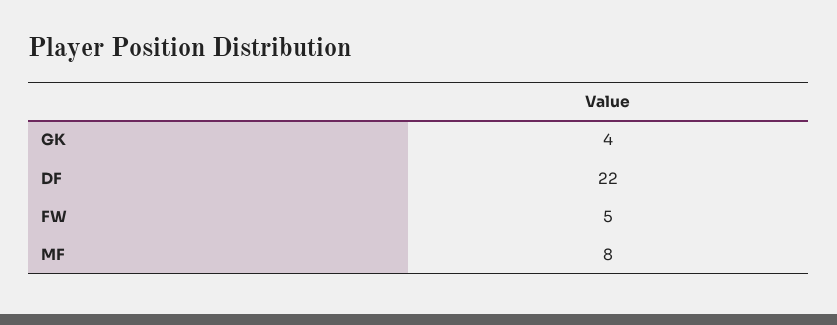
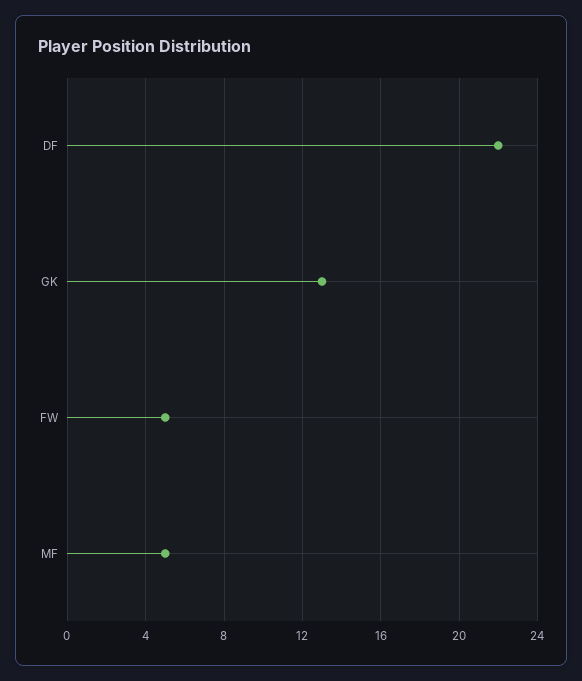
  {
-   "GK": 4,
+   "GK": 13,
    "DF": 22,
    "FW": 5,
-   "MF": 8
+   "MF": 5
  }

